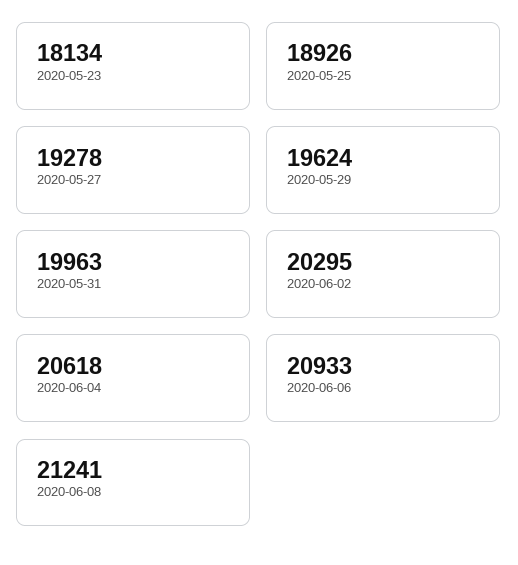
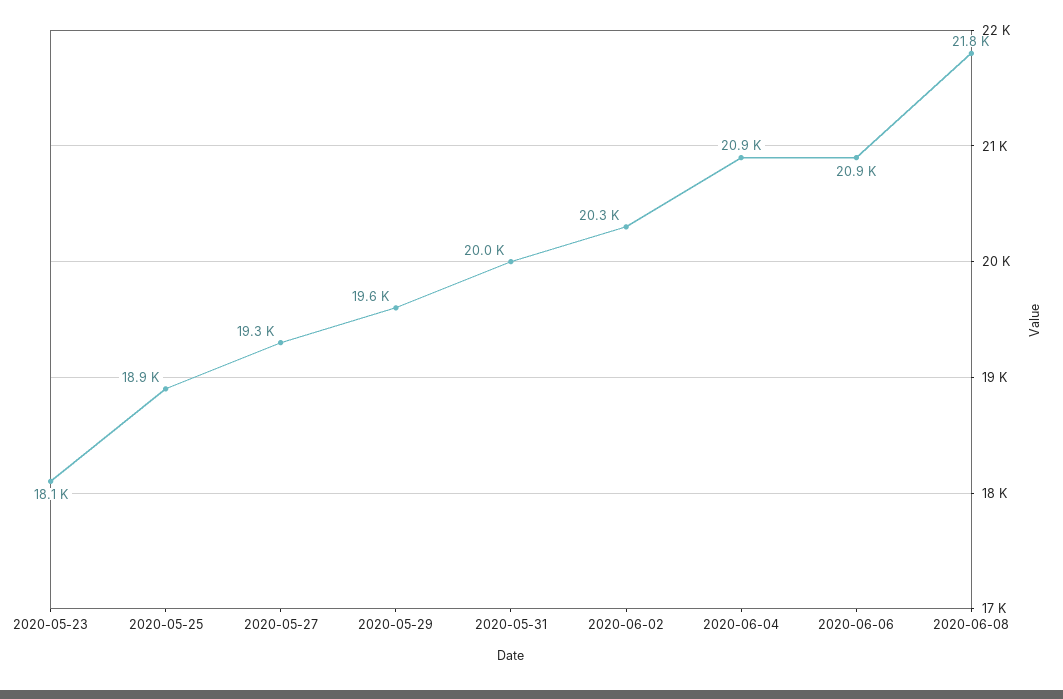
  {
    "2020-05-23": 18134,
    "2020-05-25": 18926,
    "2020-05-27": 19278,
    "2020-05-29": 19624,
    "2020-05-31": 19963,
    "2020-06-02": 20295,
-   "2020-06-04": 20618,
+   "2020-06-04": 20900,
    "2020-06-06": 20933,
-   "2020-06-08": 21241
+   "2020-06-08": 21800
  }

